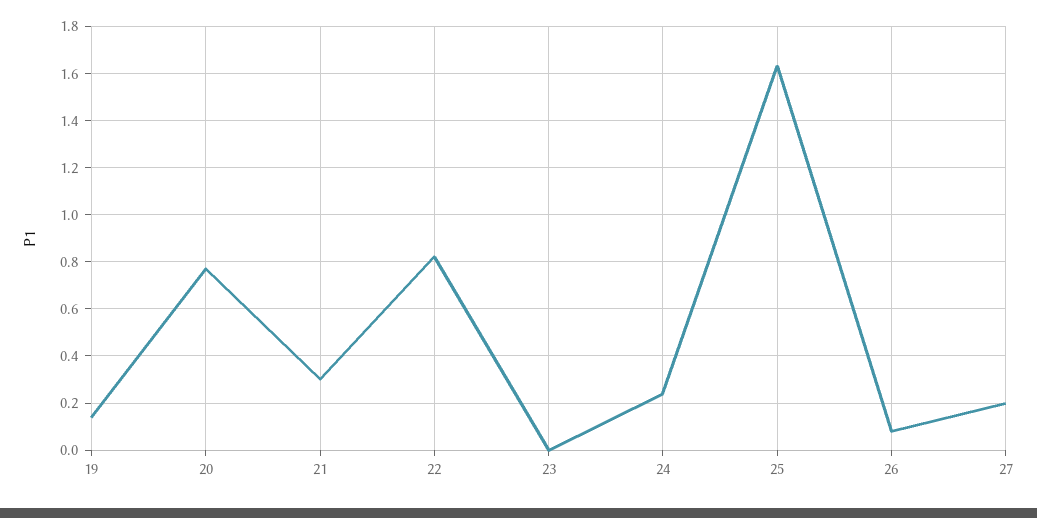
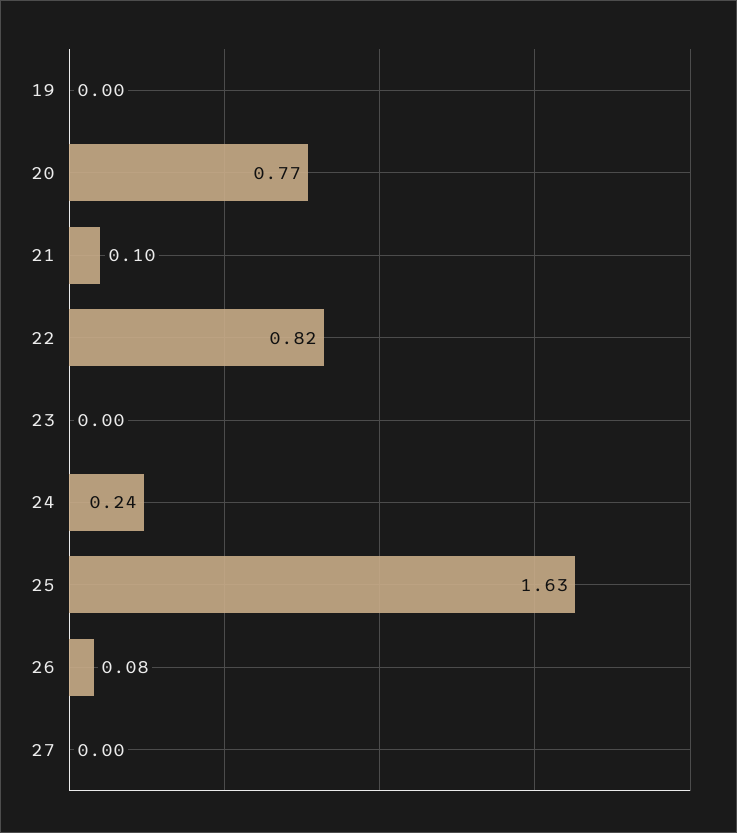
  {
-   "19": 0.15,
+   "19": 0,
    "20": 0.77,
-   "21": 0.3,
+   "21": 0.1,
    "22": 0.82,
    "23": 0,
    "24": 0.24,
    "25": 1.63,
    "26": 0.08,
-   "27": 0.2
+   "27": 0
  }

